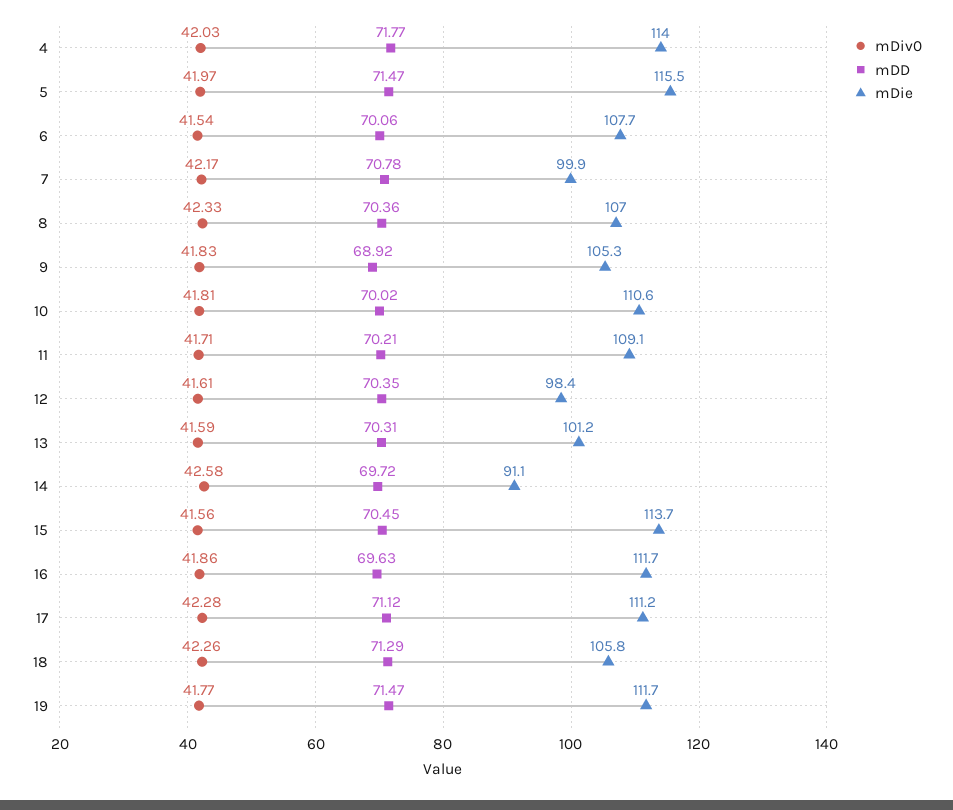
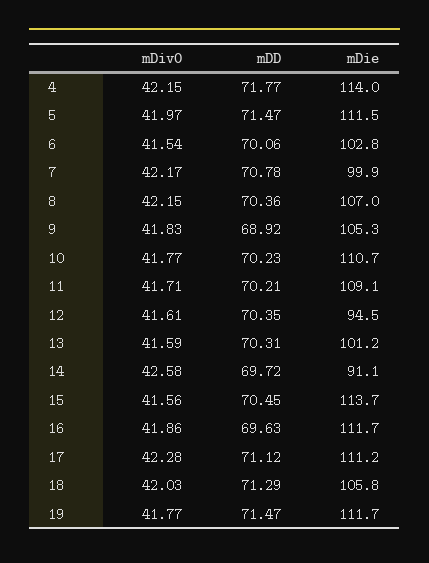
  {
    "mDiv0": {
-     "4": 42.03,
+     "4": 42.15,
      "5": 41.97,
      "6": 41.54,
      "7": 42.17,
-     "8": 42.33,
+     "8": 42.15,
      "9": 41.83,
-     "10": 41.81,
+     "10": 41.77,
      "11": 41.71,
      "12": 41.61,
      "13": 41.59,
      "14": 42.58,
      "15": 41.56,
      "16": 41.86,
      "17": 42.28,
-     "18": 42.26,
+     "18": 42.03,
      "19": 41.77
    },
    "mDD": {
      "4": 71.77,
      "5": 71.47,
      "6": 70.06,
      "7": 70.78,
      "8": 70.36,
      "9": 68.92,
-     "10": 70.02,
+     "10": 70.23,
      "11": 70.21,
      "12": 70.35,
      "13": 70.31,
      "14": 69.72,
      "15": 70.45,
      "16": 69.63,
      "17": 71.12,
      "18": 71.29,
      "19": 71.47
    },
    "mDie": {
      "4": 114,
-     "5": 115.5,
+     "5": 111.5,
-     "6": 107.7,
+     "6": 102.8,
      "7": 99.9,
      "8": 107,
      "9": 105.3,
-     "10": 110.6,
+     "10": 110.7,
      "11": 109.1,
-     "12": 98.4,
+     "12": 94.5,
      "13": 101.2,
      "14": 91.1,
      "15": 113.7,
      "16": 111.7,
      "17": 111.2,
      "18": 105.8,
      "19": 111.7
    }
  }

